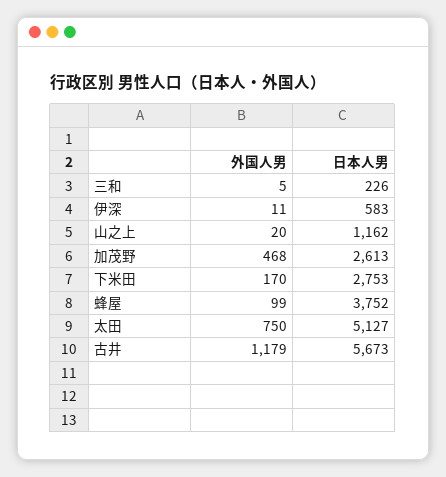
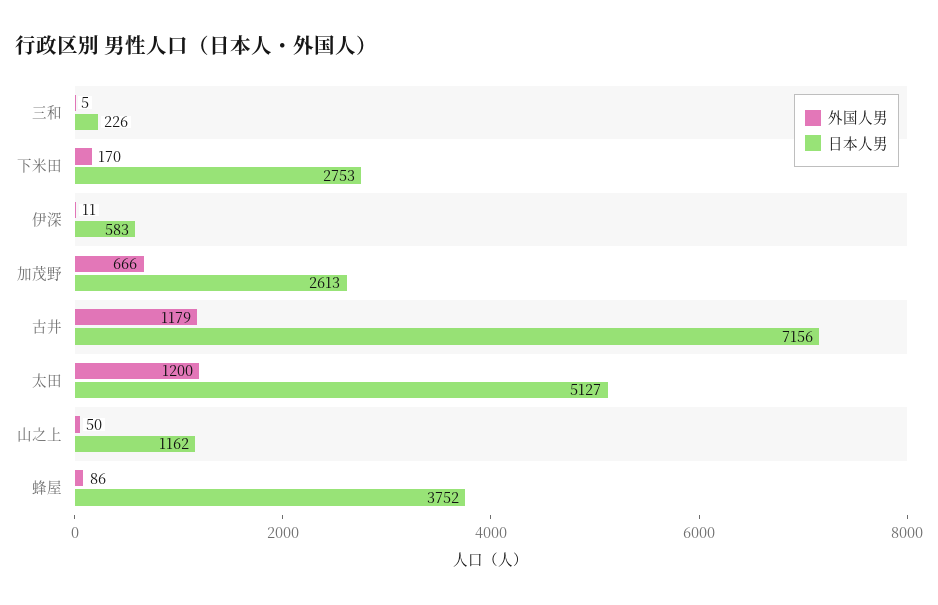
  {
    "外国人男": {
      "三和": 5,
      "伊深": 11,
-     "山之上": 20,
+     "山之上": 50,
-     "加茂野": 468,
+     "加茂野": 666,
      "下米田": 170,
-     "蜂屋": 99,
+     "蜂屋": 86,
-     "太田": 750,
+     "太田": 1200,
      "古井": 1179
    },
    "日本人男": {
      "三和": 226,
      "伊深": 583,
      "山之上": 1162,
      "加茂野": 2613,
      "下米田": 2753,
      "蜂屋": 3752,
      "太田": 5127,
-     "古井": 5673
+     "古井": 7156
    }
  }

